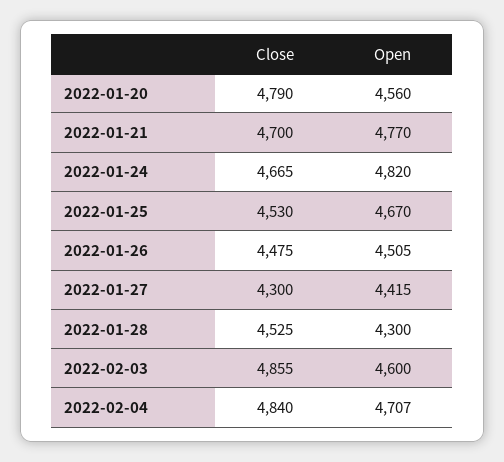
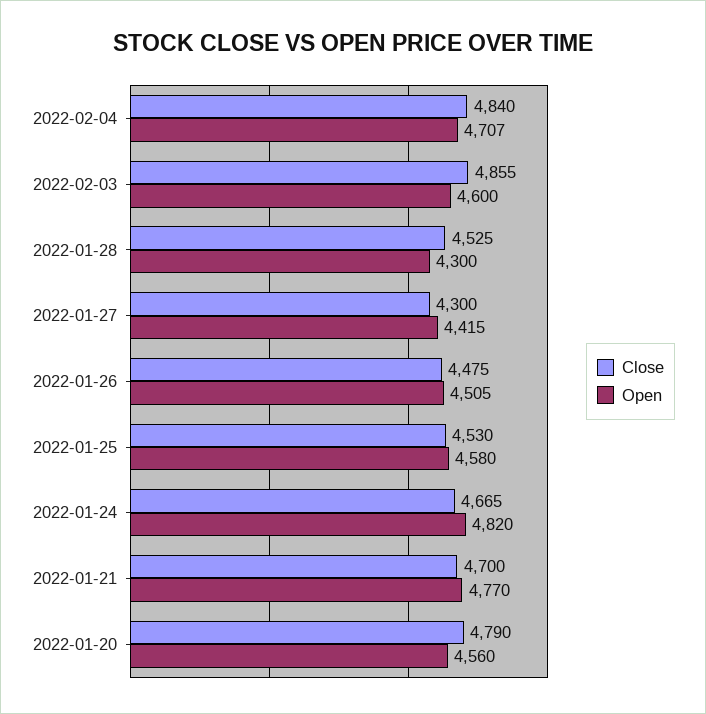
  {
    "Close": {
      "2022-01-20": 4790,
      "2022-01-21": 4700,
      "2022-01-24": 4665,
      "2022-01-25": 4530,
      "2022-01-26": 4475,
      "2022-01-27": 4300,
      "2022-01-28": 4525,
      "2022-02-03": 4855,
      "2022-02-04": 4840
    },
    "Open": {
      "2022-01-20": 4560,
      "2022-01-21": 4770,
      "2022-01-24": 4820,
-     "2022-01-25": 4670,
+     "2022-01-25": 4580,
      "2022-01-26": 4505,
      "2022-01-27": 4415,
      "2022-01-28": 4300,
      "2022-02-03": 4600,
      "2022-02-04": 4707
    }
  }

